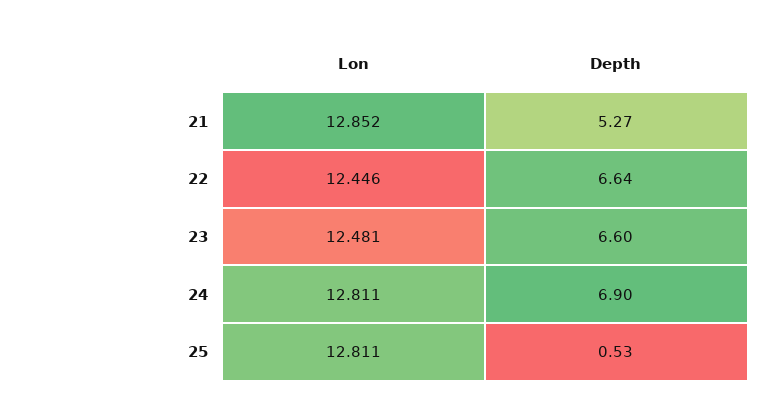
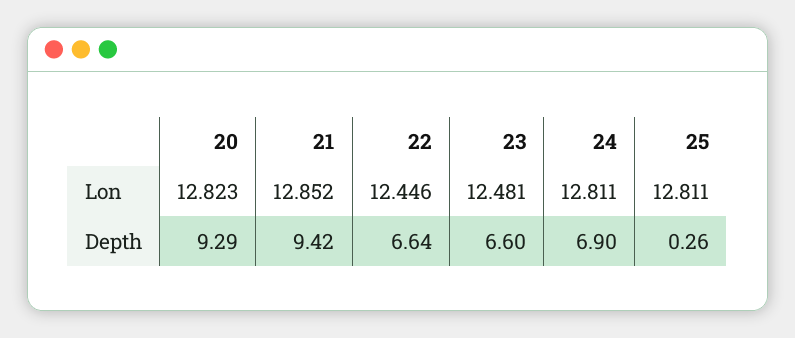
  {
    "Lon": {
      "21": 12.852,
      "22": 12.446,
      "23": 12.481,
      "24": 12.811,
-     "25": 12.811
+     "25": 12.811,
+     "20": 12.823
    },
    "Depth": {
-     "21": 5.27,
+     "21": 9.42,
      "22": 6.64,
      "23": 6.6,
      "24": 6.9,
-     "25": 0.53
+     "25": 0.26,
+     "20": 9.29
    }
  }

